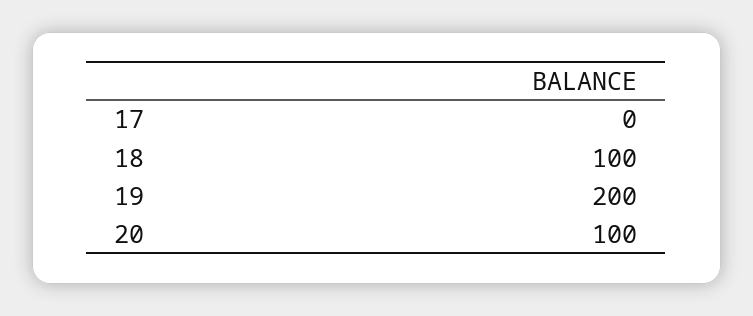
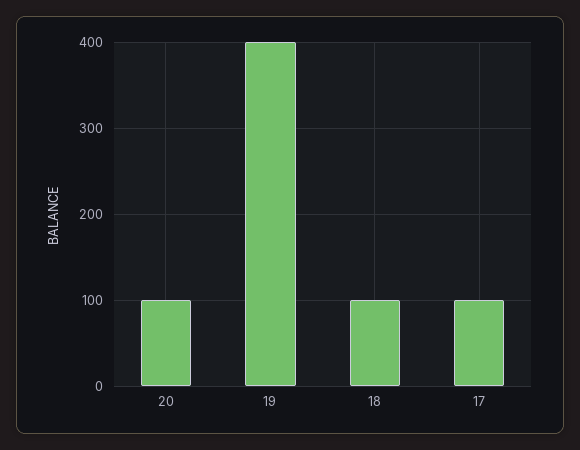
  {
-   "17": 0,
+   "17": 100,
    "18": 100,
-   "19": 200,
+   "19": 400,
    "20": 100
  }

